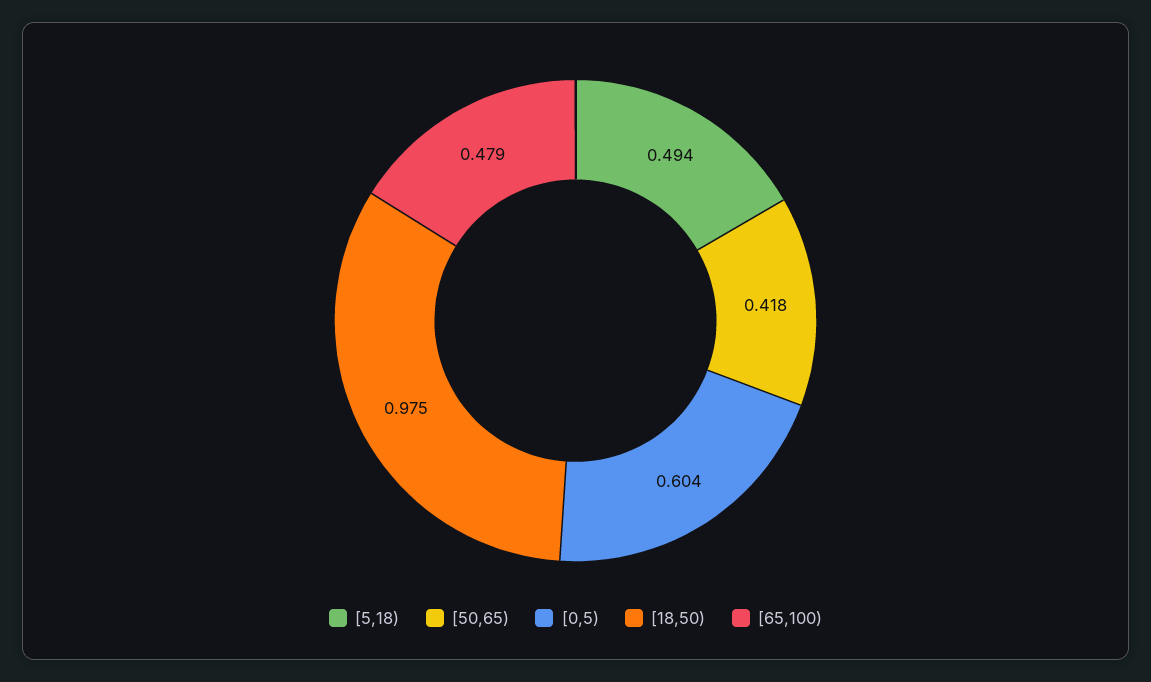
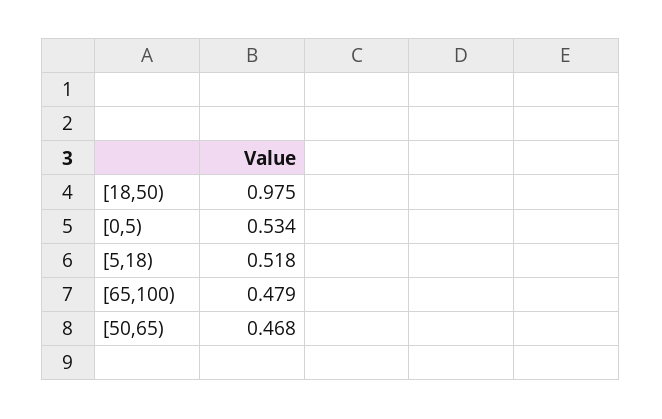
  {
-   "[5,18)": 0.494,
+   "[5,18)": 0.518,
-   "[50,65)": 0.418,
+   "[50,65)": 0.468,
-   "[0,5)": 0.604,
+   "[0,5)": 0.534,
    "[18,50)": 0.975,
    "[65,100)": 0.479
  }

